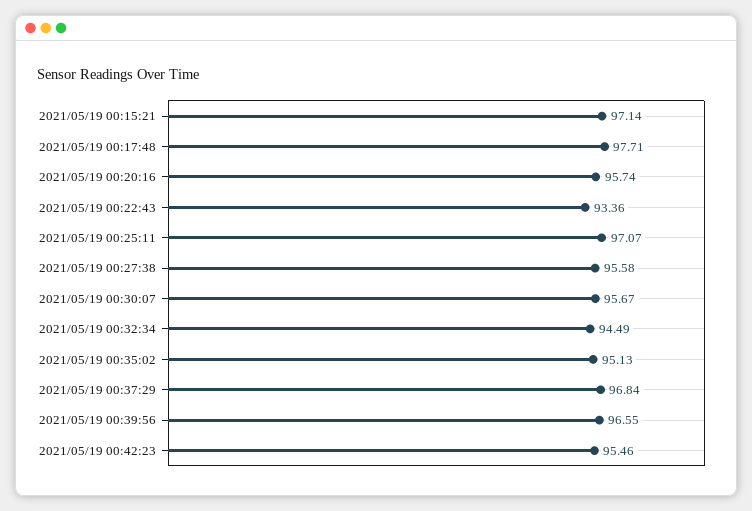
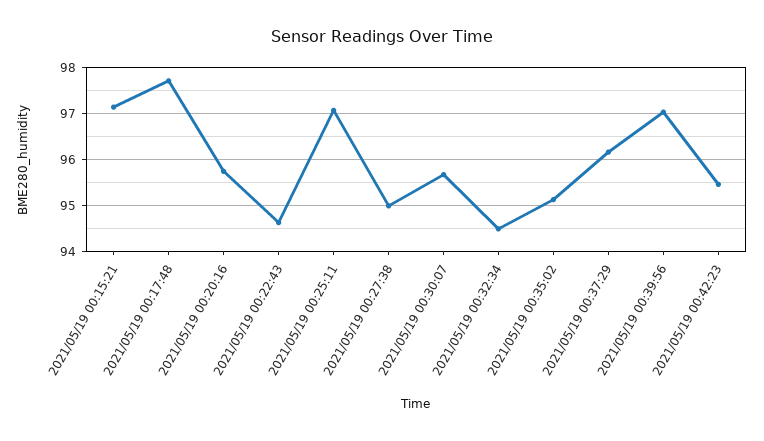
  {
    "2021/05/19 00:15:21": 97.14,
    "2021/05/19 00:17:48": 97.71,
    "2021/05/19 00:20:16": 95.74,
-   "2021/05/19 00:22:43": 93.36,
+   "2021/05/19 00:22:43": 94.6,
    "2021/05/19 00:25:11": 97.07,
-   "2021/05/19 00:27:38": 95.58,
+   "2021/05/19 00:27:38": 95,
    "2021/05/19 00:30:07": 95.67,
    "2021/05/19 00:32:34": 94.49,
    "2021/05/19 00:35:02": 95.13,
-   "2021/05/19 00:37:29": 96.84,
+   "2021/05/19 00:37:29": 96.2,
-   "2021/05/19 00:39:56": 96.55,
+   "2021/05/19 00:39:56": 97,
    "2021/05/19 00:42:23": 95.46
  }

